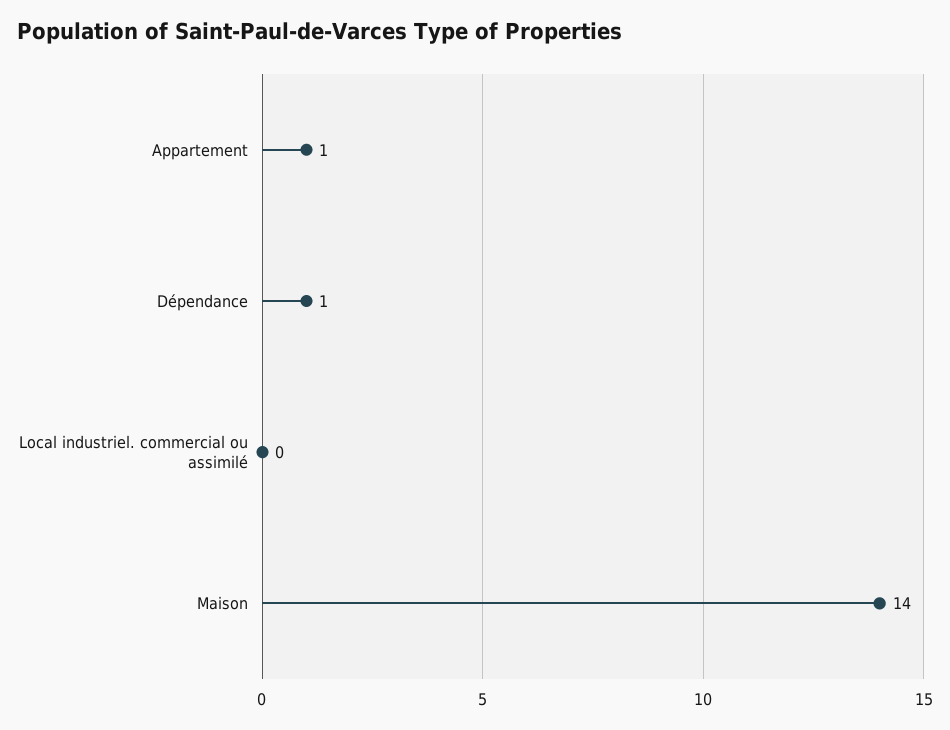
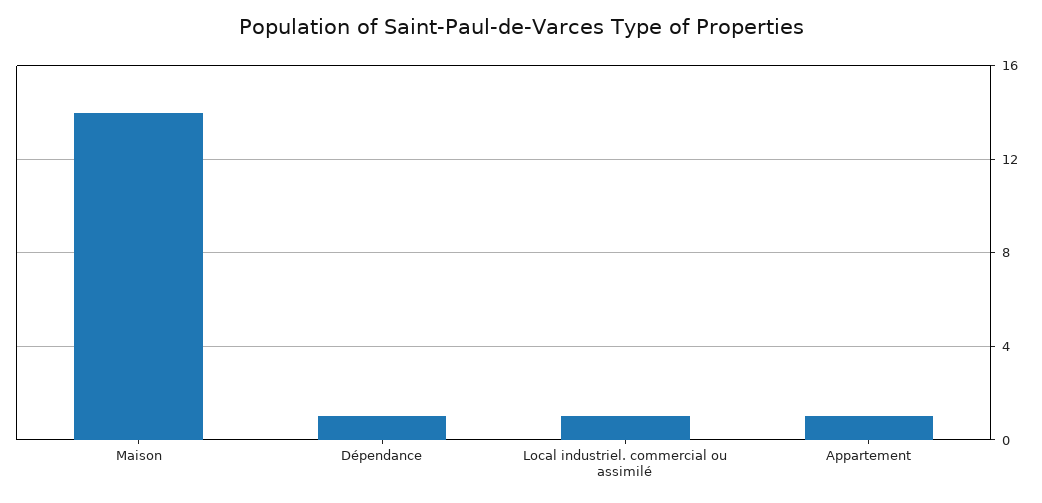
  {
    "Appartement": 1,
    "Dépendance": 1,
-   "Local industriel. commercial ou assimilé": 0,
+   "Local industriel. commercial ou assimilé": 1,
    "Maison": 14
  }

